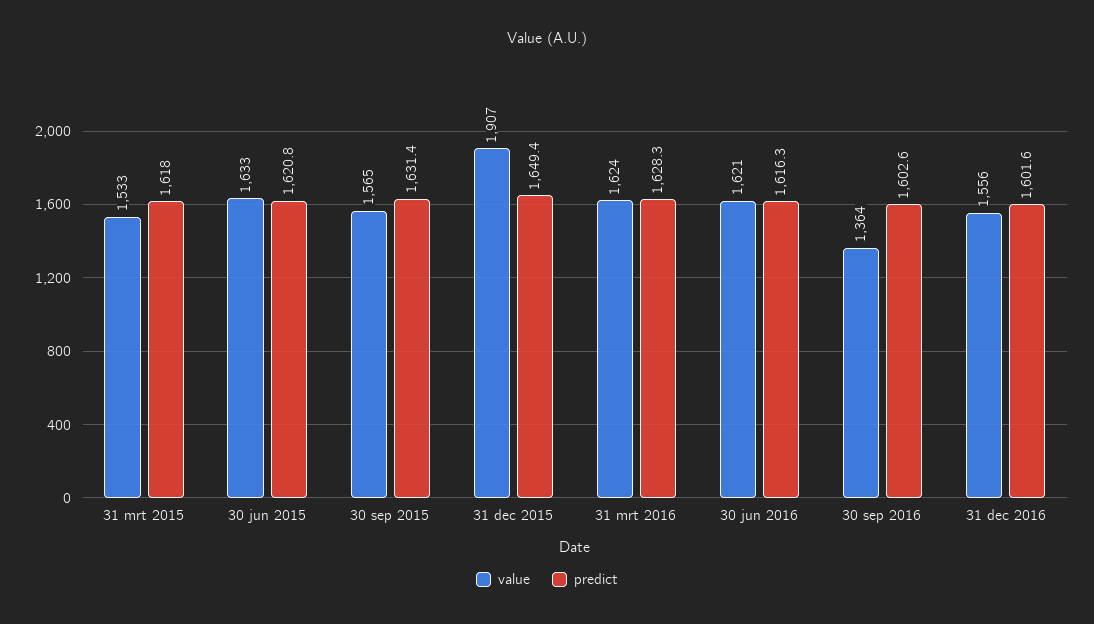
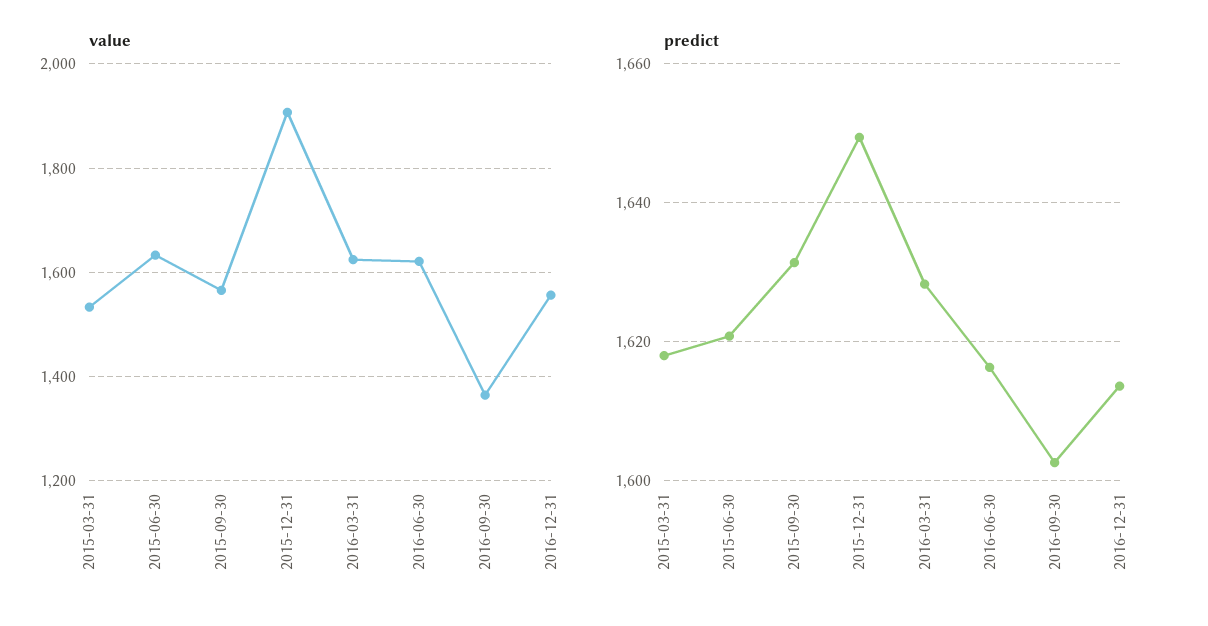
  {
    "value": {
      "31 mrt 2015": 1533,
      "30 jun 2015": 1633,
      "30 sep 2015": 1565,
      "31 dec 2015": 1907,
      "31 mrt 2016": 1624,
      "30 jun 2016": 1621,
      "30 sep 2016": 1364,
      "31 dec 2016": 1556
    },
    "predict": {
      "31 mrt 2015": 1618,
      "30 jun 2015": 1620.8,
      "30 sep 2015": 1631.4,
      "31 dec 2015": 1649.4,
      "31 mrt 2016": 1628.3,
      "30 jun 2016": 1616.3,
      "30 sep 2016": 1602.6,
-     "31 dec 2016": 1601.6
+     "31 dec 2016": 1614
    }
  }

